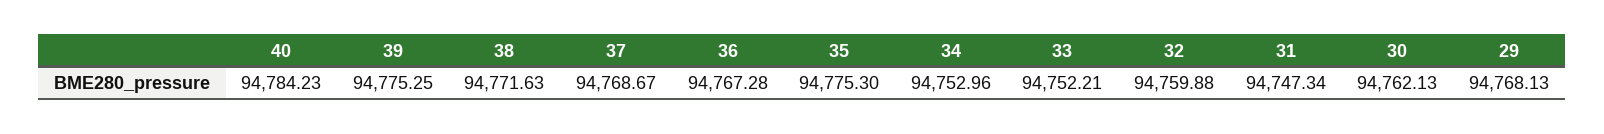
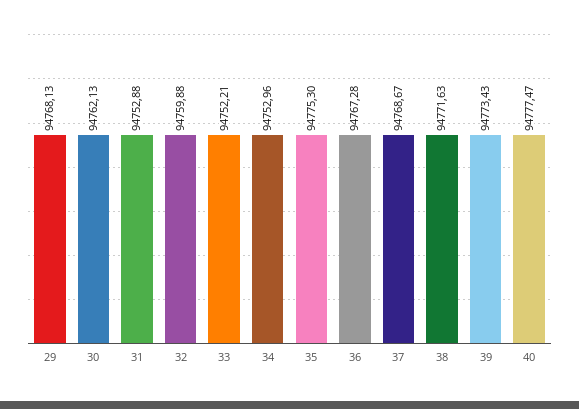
  {
-   "40": 94784.23,
+   "40": 94777.47,
-   "39": 94775.25,
+   "39": 94773.43,
    "38": 94771.63,
    "37": 94768.67,
    "36": 94767.28,
    "35": 94775.3,
    "34": 94752.96,
    "33": 94752.21,
    "32": 94759.88,
-   "31": 94747.34,
+   "31": 94752.88,
    "30": 94762.13,
    "29": 94768.13
  }

